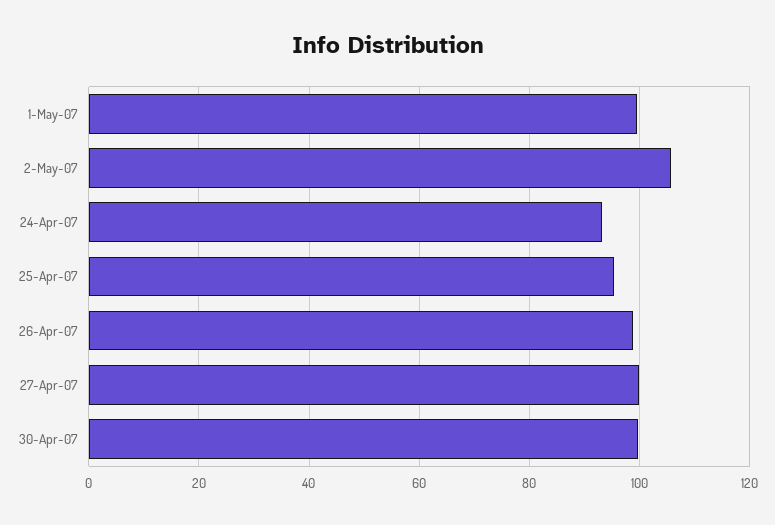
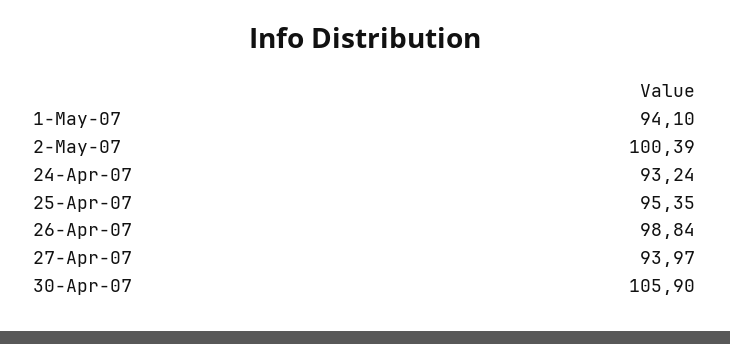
  {
-   "1-May-07": 100,
+   "1-May-07": 94.1,
-   "2-May-07": 106,
+   "2-May-07": 100.39,
    "24-Apr-07": 93.24,
    "25-Apr-07": 95.35,
    "26-Apr-07": 98.84,
-   "27-Apr-07": 100,
+   "27-Apr-07": 93.97,
-   "30-Apr-07": 100
+   "30-Apr-07": 105.9
  }

